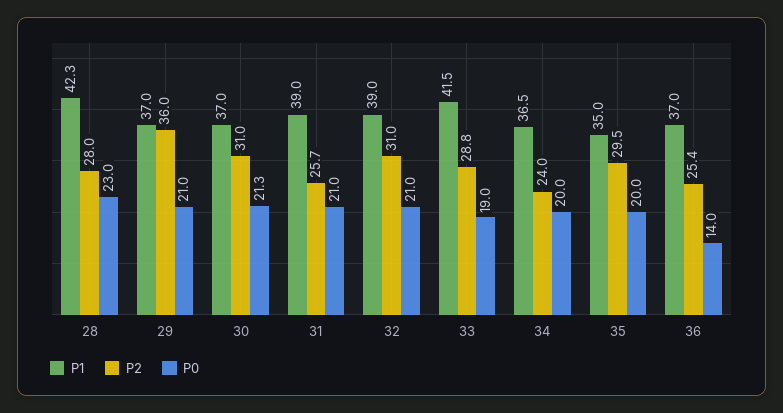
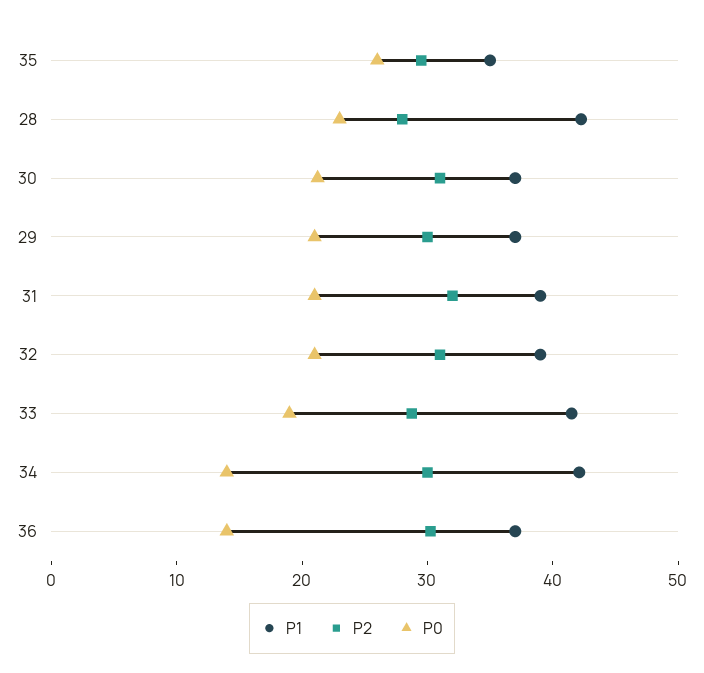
  {
    "P1": {
      "28": 42.3,
      "29": 37,
      "30": 37,
      "31": 39,
      "32": 39,
      "33": 41.5,
-     "34": 36.5,
+     "34": 42,
      "35": 35,
      "36": 37
    },
    "P2": {
      "28": 28,
-     "29": 36,
+     "29": 30,
      "30": 31,
-     "31": 25.7,
+     "31": 32,
      "32": 31,
      "33": 28.8,
-     "34": 24,
+     "34": 30,
      "35": 29.5,
-     "36": 25.4
+     "36": 30
    },
    "P0": {
      "28": 23,
      "29": 21,
      "30": 21.3,
      "31": 21,
      "32": 21,
      "33": 19,
-     "34": 20,
+     "34": 14,
-     "35": 20,
+     "35": 26,
      "36": 14
    }
  }

